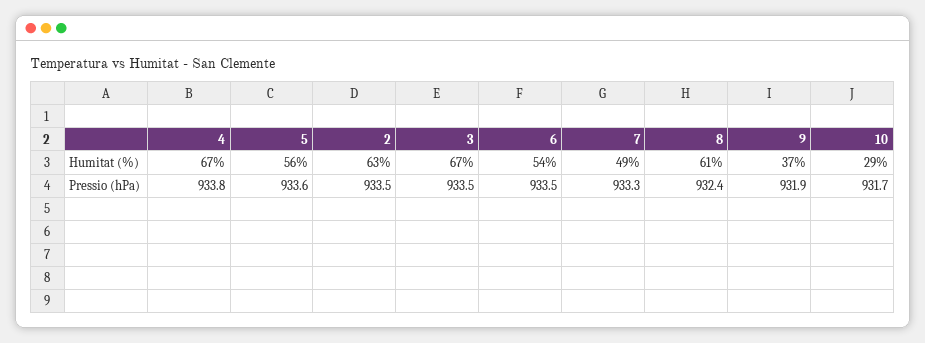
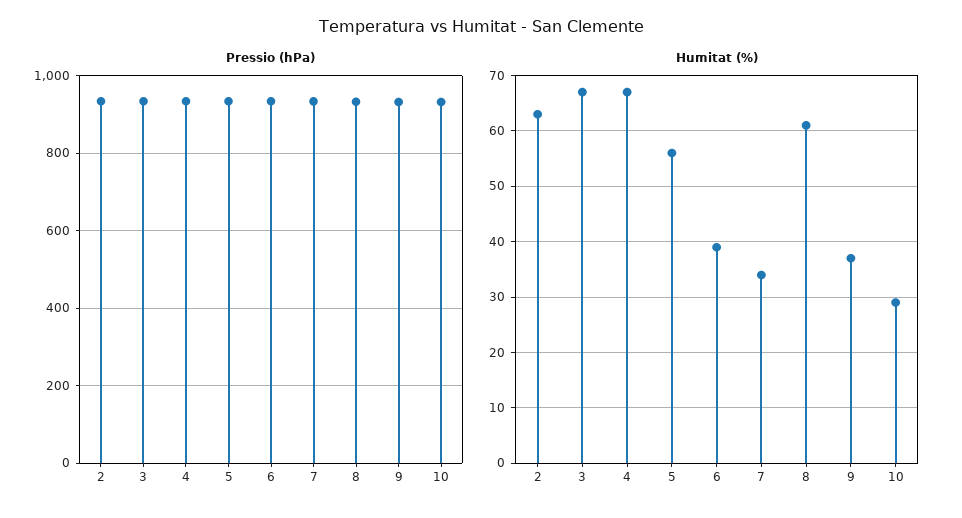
  {
    "Humitat (%)": {
      "4": 67,
      "5": 56,
      "2": 63,
      "3": 67,
-     "6": 54,
+     "6": 40,
-     "7": 49,
+     "7": 35,
      "8": 61,
      "9": 37,
      "10": 29
    },
    "Pressio (hPa)": {
      "4": 933.8,
      "5": 933.6,
      "2": 933.5,
      "3": 933.5,
      "6": 933.5,
      "7": 933.3,
      "8": 932.4,
      "9": 931.9,
      "10": 931.7
    }
  }

